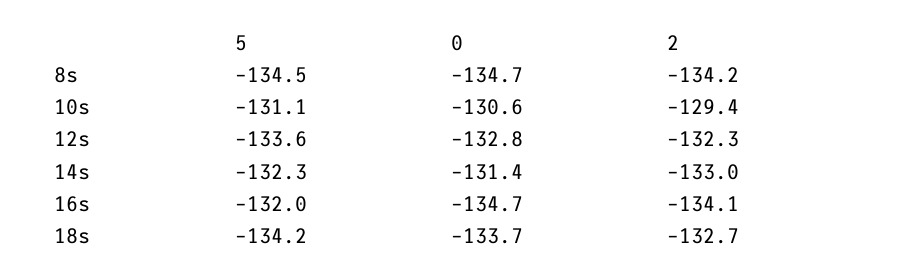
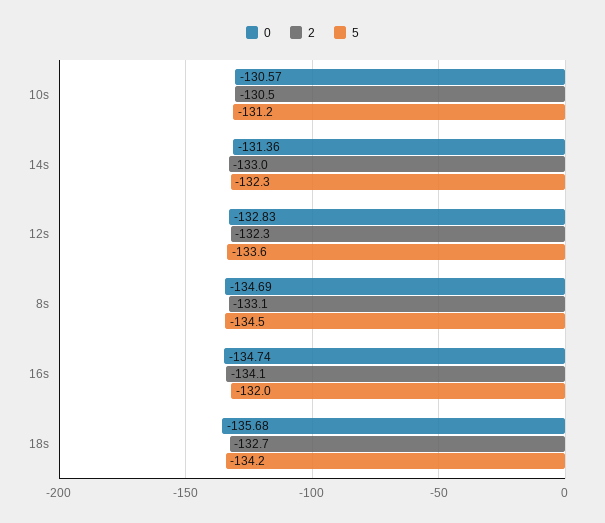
  {
    "5": {
      "8s": -134.5,
-     "10s": -131.1,
+     "10s": -131.2,
      "12s": -133.6,
      "14s": -132.3,
      "16s": -132,
      "18s": -134.2
    },
    "0": {
      "8s": -134.69,
      "10s": -130.57,
      "12s": -132.83,
      "14s": -131.36,
      "16s": -134.74,
-     "18s": -133.7
+     "18s": -135.68
    },
    "2": {
-     "8s": -134.2,
+     "8s": -133.1,
-     "10s": -129.4,
+     "10s": -130.5,
      "12s": -132.3,
      "14s": -133,
      "16s": -134.1,
      "18s": -132.7
    }
  }

